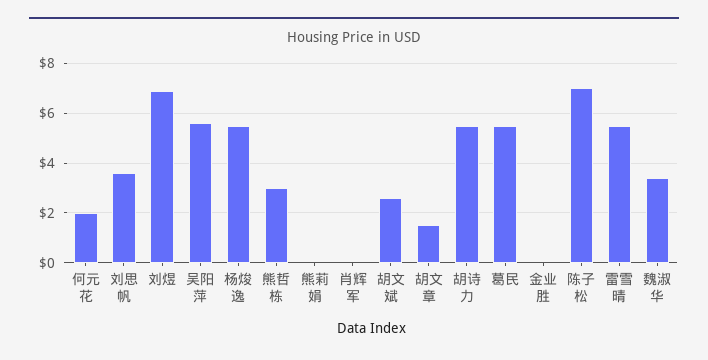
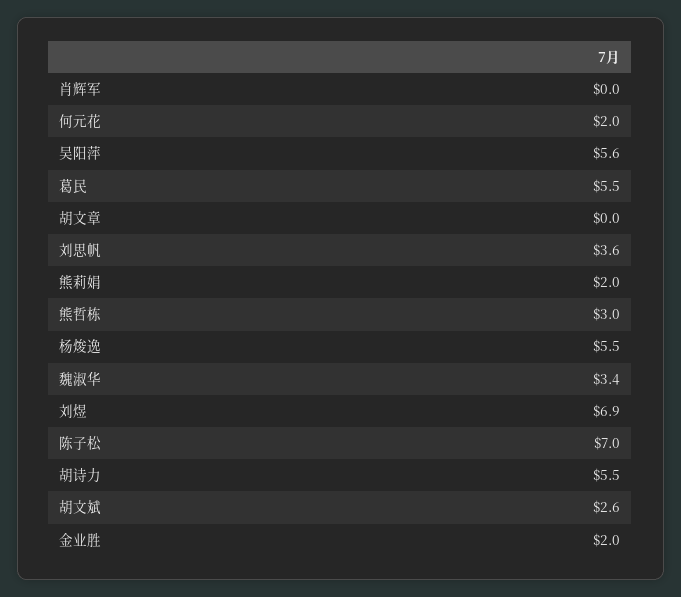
  {
    "何元花": 2,
    "刘思帆": 3.6,
    "刘煜": 6.9,
    "吴阳萍": 5.6,
    "杨焌逸": 5.5,
    "熊哲栋": 3,
-   "熊莉娟": 0,
+   "熊莉娟": 2,
    "肖辉军": 0,
    "胡文斌": 2.6,
-   "胡文章": 1.5,
+   "胡文章": 0,
    "胡诗力": 5.5,
    "葛民": 5.5,
-   "金业胜": 0,
+   "金业胜": 2,
    "陈子松": 7,
-   "雷雪晴": 5.5,
    "魏淑华": 3.4
  }

